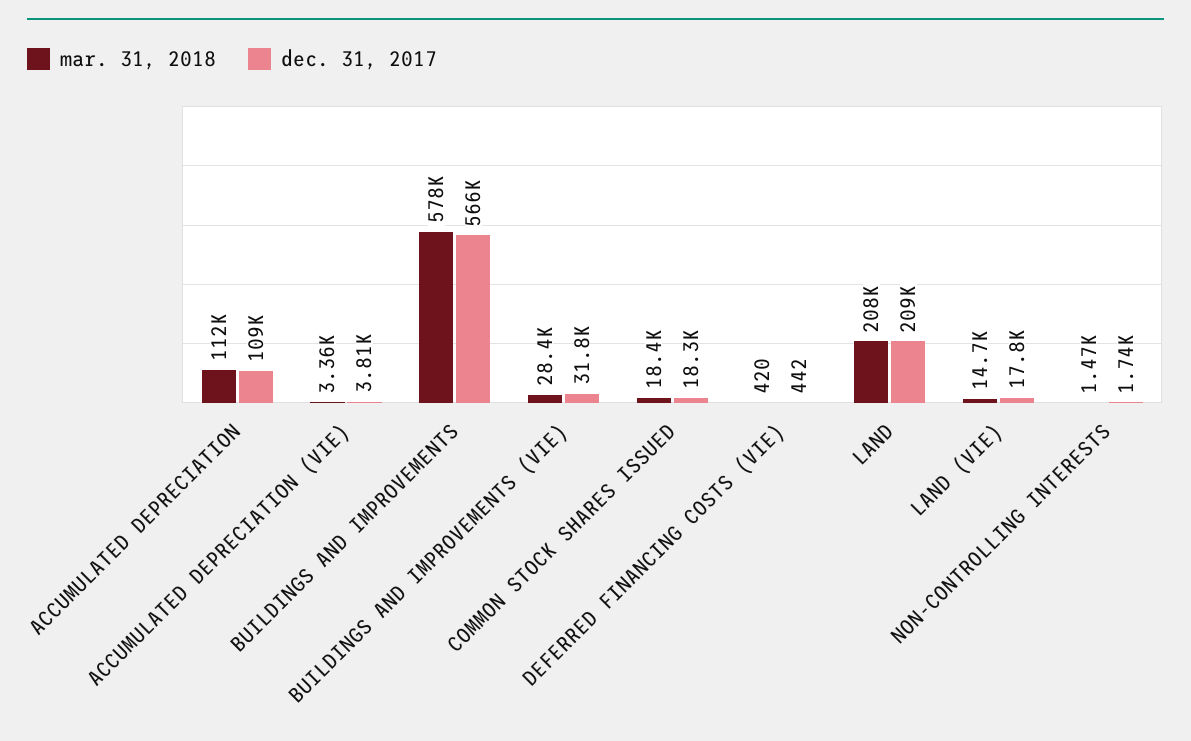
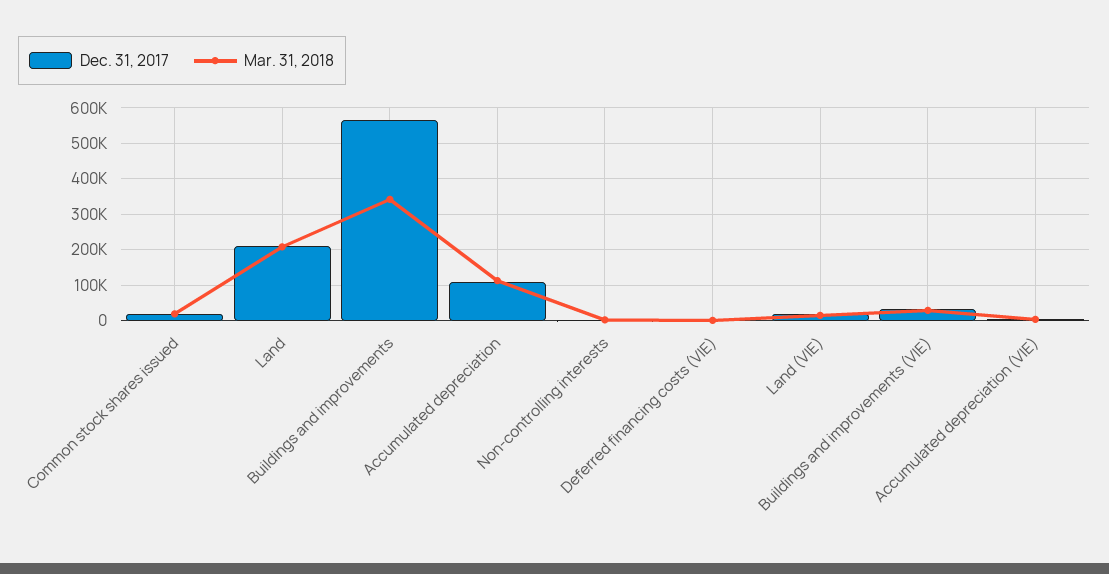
  {
    "mar. 31, 2018": {
      "ACCUMULATED DEPRECIATION": 112000,
      "ACCUMULATED DEPRECIATION (VIE)": 3360,
-     "BUILDINGS AND IMPROVEMENTS": 578000,
+     "BUILDINGS AND IMPROVEMENTS": 340000,
      "BUILDINGS AND IMPROVEMENTS (VIE)": 28400,
      "COMMON STOCK SHARES ISSUED": 18400,
      "DEFERRED FINANCING COSTS (VIE)": 420,
      "LAND": 208000,
      "LAND (VIE)": 14700,
      "NON-CONTROLLING INTERESTS": 1470
    },
    "dec. 31, 2017": {
      "ACCUMULATED DEPRECIATION": 109000,
      "ACCUMULATED DEPRECIATION (VIE)": 3810,
      "BUILDINGS AND IMPROVEMENTS": 566000,
      "BUILDINGS AND IMPROVEMENTS (VIE)": 31800,
      "COMMON STOCK SHARES ISSUED": 18300,
      "DEFERRED FINANCING COSTS (VIE)": 442,
      "LAND": 209000,
      "LAND (VIE)": 17800,
      "NON-CONTROLLING INTERESTS": 1740
    }
  }

